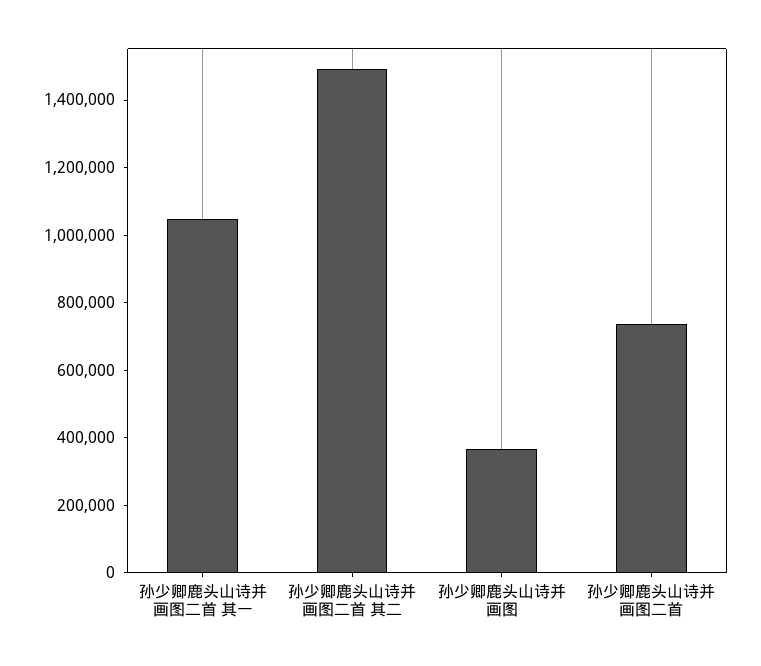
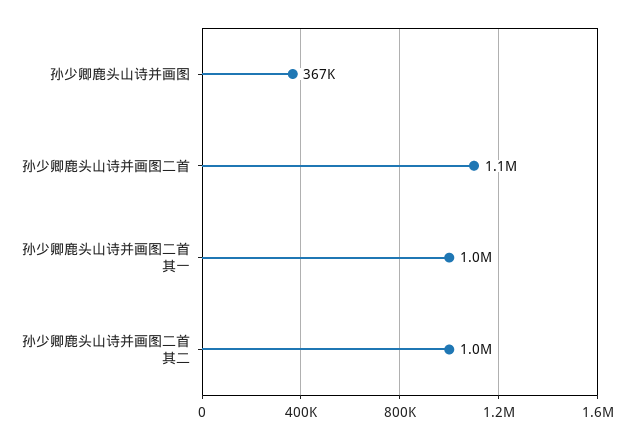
  {
    "孙少卿鹿头山诗并画图二首 其一": 1000000,
-   "孙少卿鹿头山诗并画图二首 其二": 1500000,
+   "孙少卿鹿头山诗并画图二首 其二": 1000000,
    "孙少卿鹿头山诗并画图": 367000,
-   "孙少卿鹿头山诗并画图二首": 750000
+   "孙少卿鹿头山诗并画图二首": 1100000
  }

